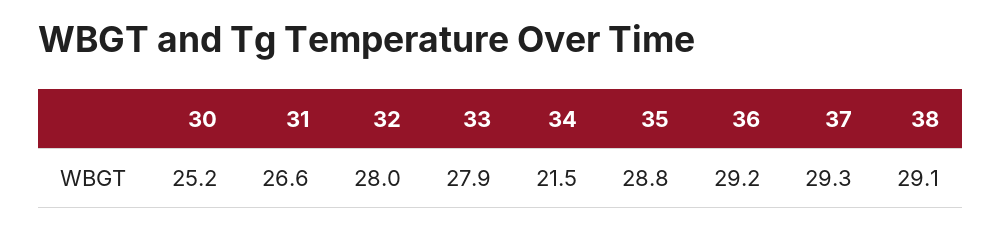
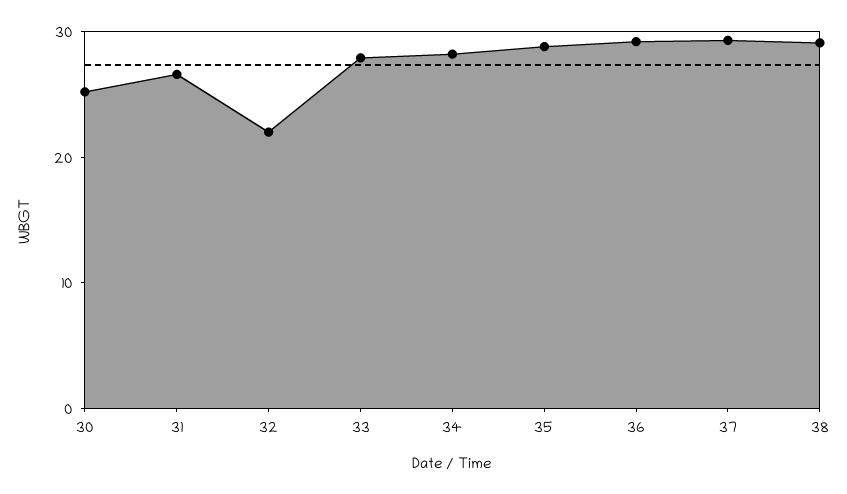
  {
    "30": 25.2,
    "31": 26.6,
-   "32": 28,
+   "32": 22,
    "33": 27.9,
-   "34": 21.5,
+   "34": 28,
    "35": 28.8,
    "36": 29.2,
    "37": 29.3,
    "38": 29.1
  }

